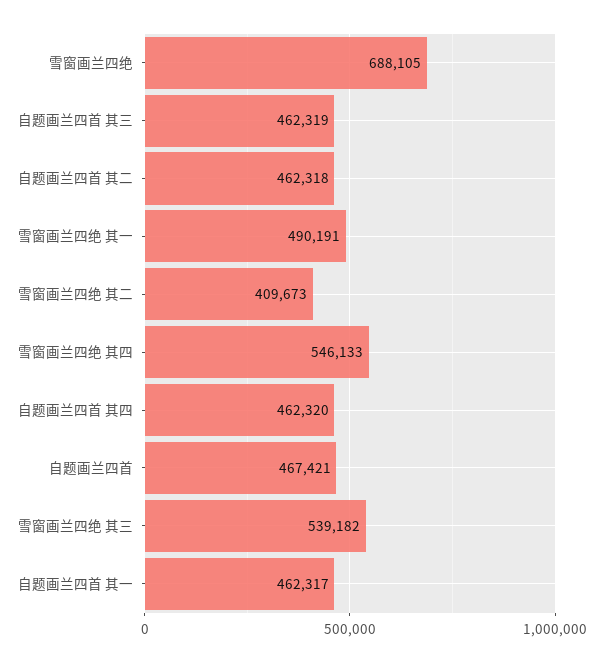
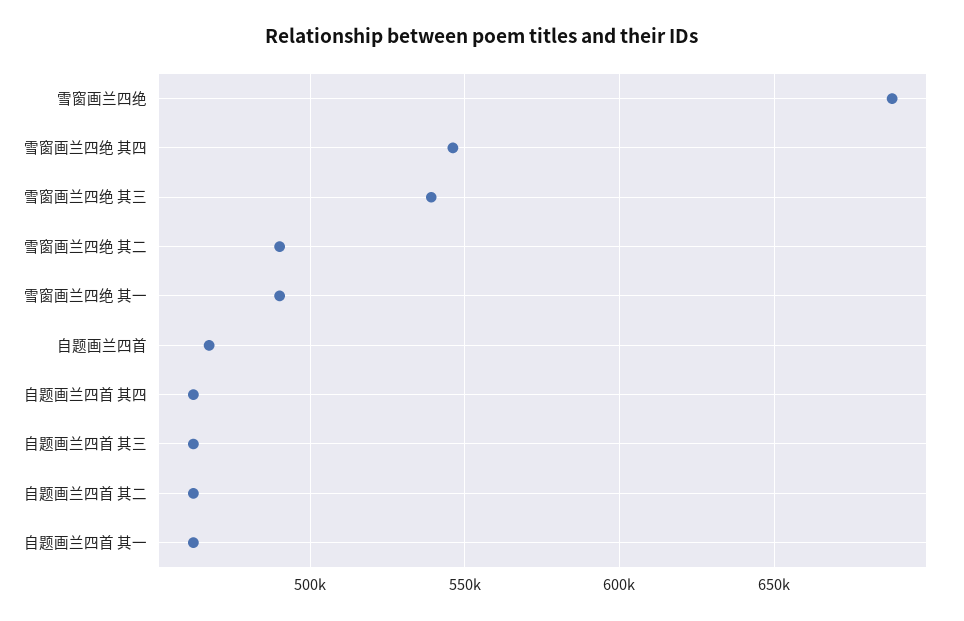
  {
    "雪窗画兰四绝": 688105,
    "自题画兰四首 其三": 462319,
    "自题画兰四首 其二": 462318,
    "雪窗画兰四绝 其一": 490191,
-   "雪窗画兰四绝 其二": 409673,
+   "雪窗画兰四绝 其二": 490000,
    "雪窗画兰四绝 其四": 546133,
    "自题画兰四首 其四": 462320,
    "自题画兰四首": 467421,
    "雪窗画兰四绝 其三": 539182,
    "自题画兰四首 其一": 462317
  }

